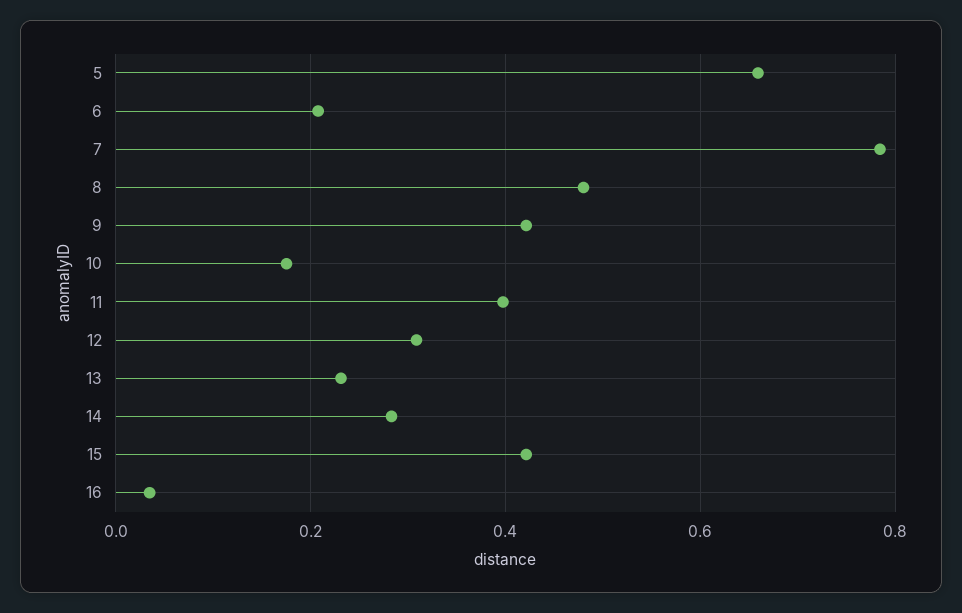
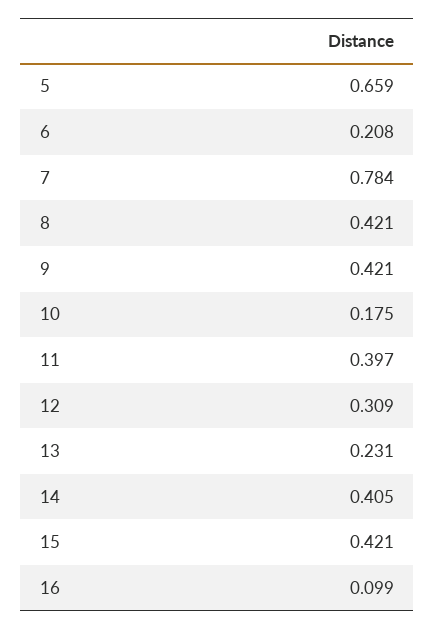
  {
    "5": 0.659,
    "6": 0.208,
    "7": 0.784,
-   "8": 0.48,
+   "8": 0.421,
    "9": 0.421,
    "10": 0.175,
    "11": 0.397,
    "12": 0.309,
    "13": 0.231,
-   "14": 0.28,
+   "14": 0.405,
    "15": 0.421,
-   "16": 0.04
+   "16": 0.099
  }

